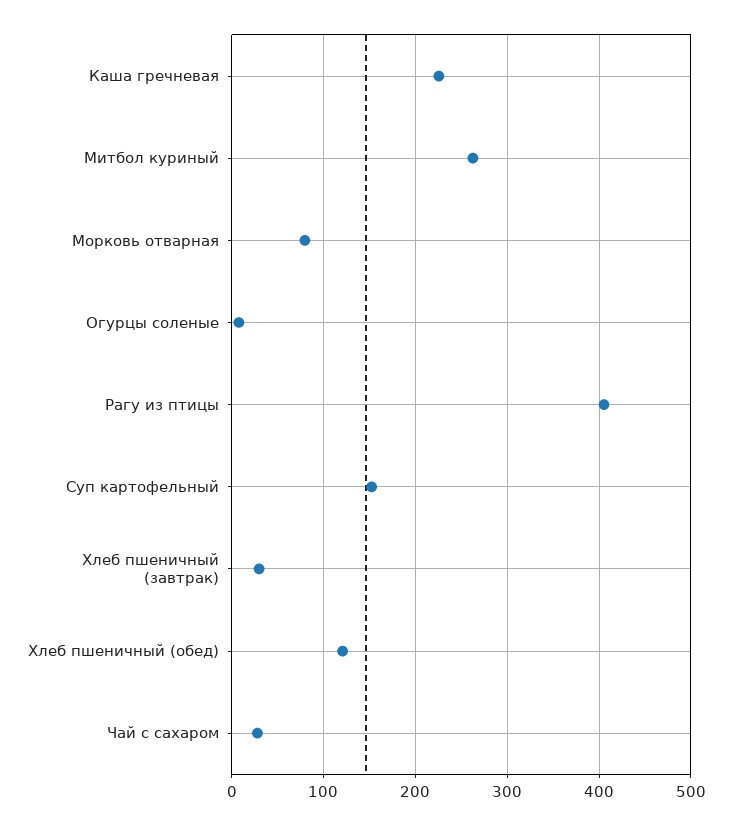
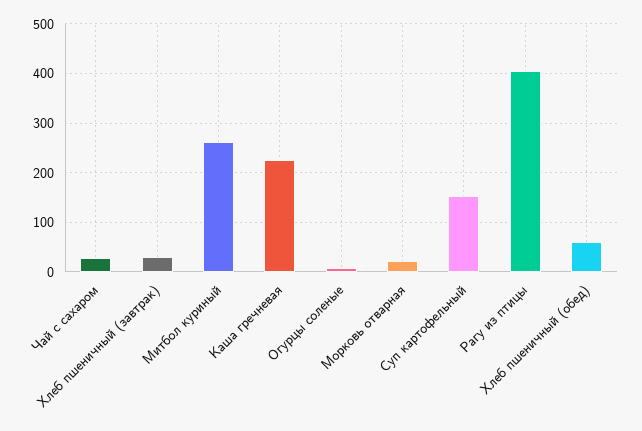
  {
    "Каша гречневая": 230,
    "Митбол куриный": 260,
-   "Морковь отварная": 80,
+   "Морковь отварная": 20,
    "Огурцы соленые": 10,
    "Рагу из птицы": 410,
    "Суп картофельный": 150,
    "Хлеб пшеничный (завтрак)": 30,
-   "Хлеб пшеничный (обед)": 120,
+   "Хлеб пшеничный (обед)": 60,
    "Чай с сахаром": 30
  }

